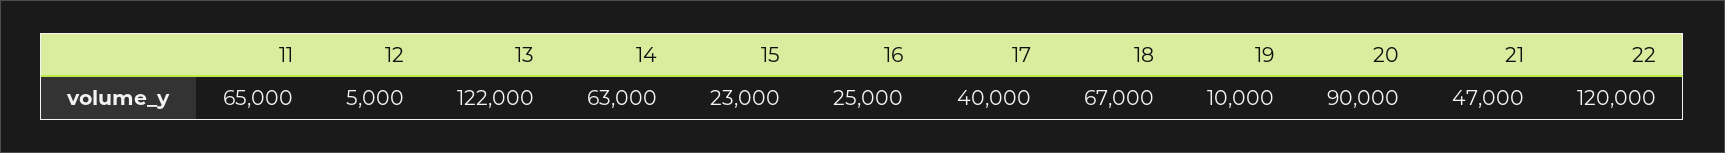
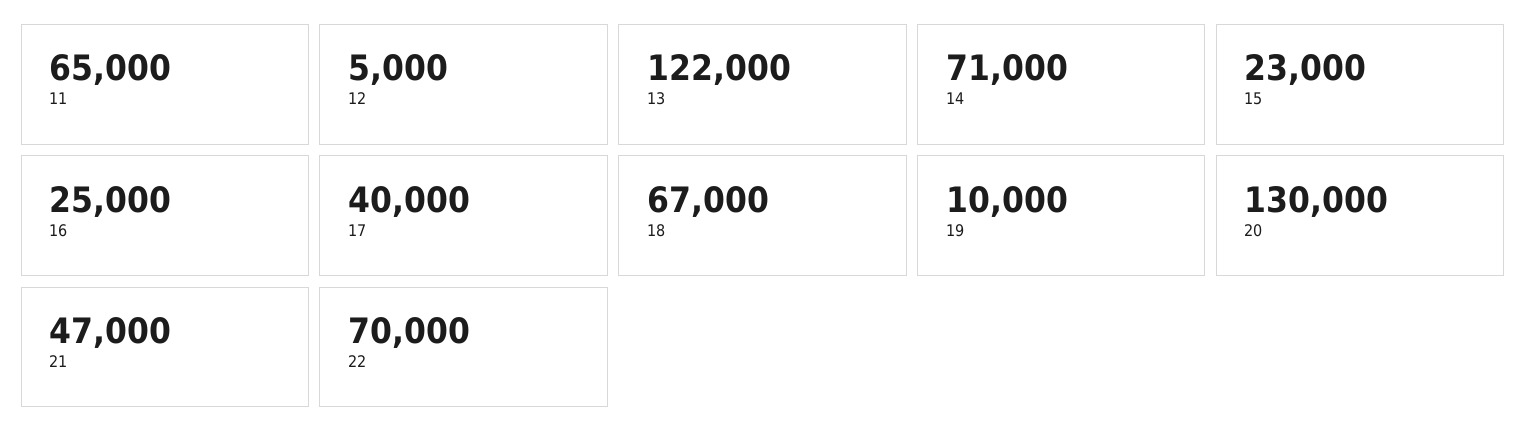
  {
    "11": 65000,
    "12": 5000,
    "13": 122000,
-   "14": 63000,
+   "14": 71000,
    "15": 23000,
    "16": 25000,
    "17": 40000,
    "18": 67000,
    "19": 10000,
-   "20": 90000,
+   "20": 130000,
    "21": 47000,
-   "22": 120000
+   "22": 70000
  }

